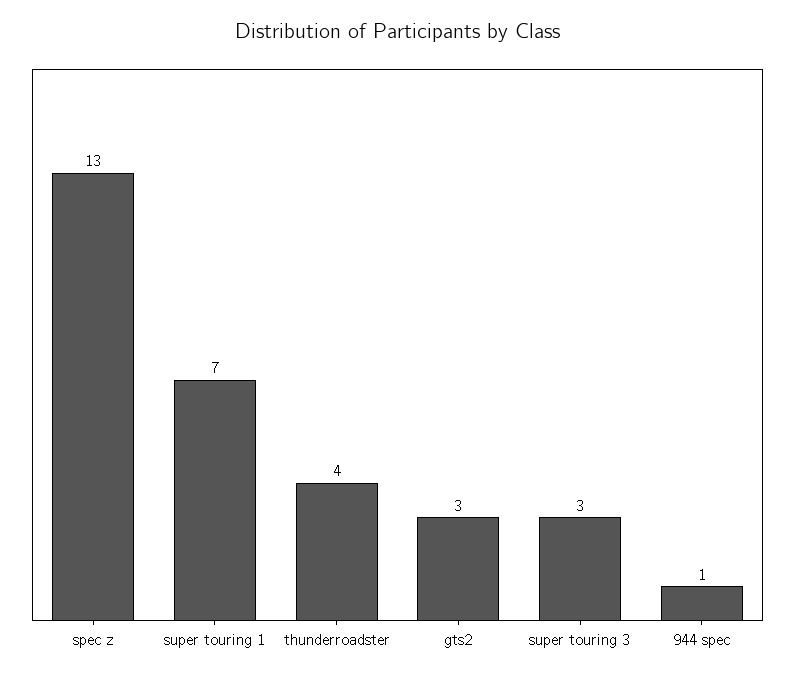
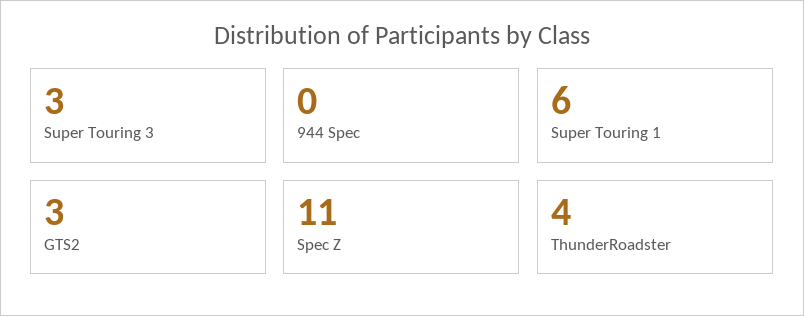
  {
-   "spec z": 13,
+   "spec z": 11,
-   "super touring 1": 7,
+   "super touring 1": 6,
    "thunderroadster": 4,
    "gts2": 3,
    "super touring 3": 3,
-   "944 spec": 1
+   "944 spec": 0
  }

